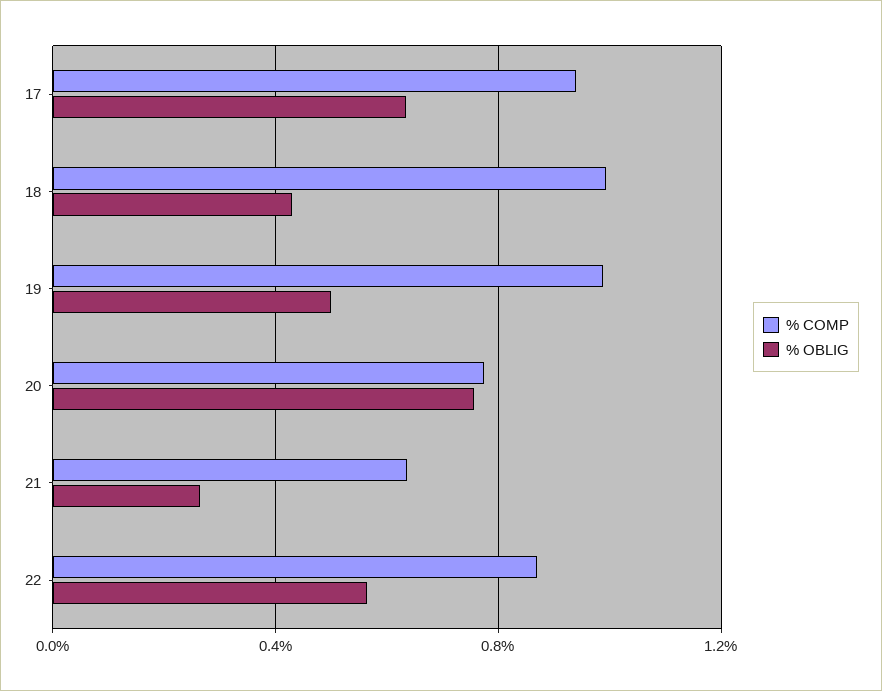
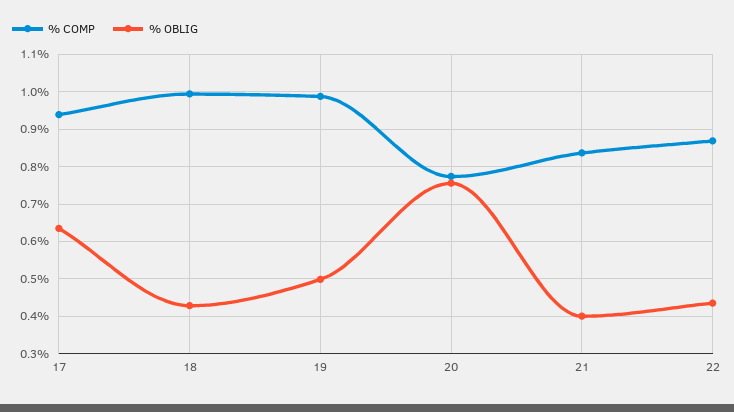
  {
    "% COMP": {
      "17": 0.94,
      "18": 1,
      "19": 0.98,
      "20": 0.78,
-     "21": 0.65,
+     "21": 0.84,
      "22": 0.86
    },
    "% OBLIG": {
      "17": 0.64,
      "18": 0.42,
      "19": 0.5,
      "20": 0.76,
-     "21": 0.25,
+     "21": 0.4,
-     "22": 0.55
+     "22": 0.44
    }
  }

